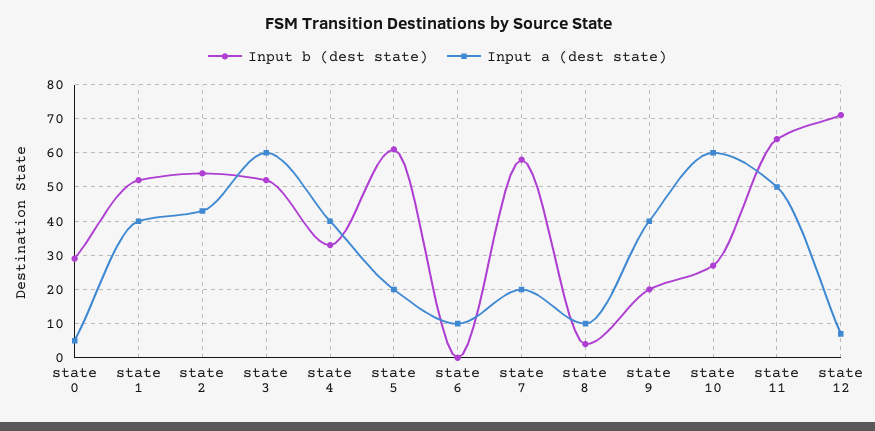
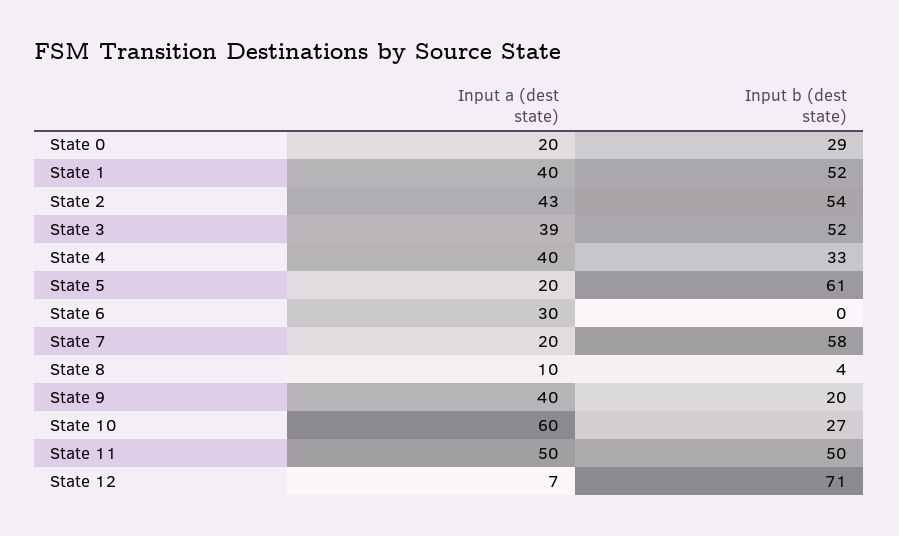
  {
    "Input b (dest state)": {
      "state 0": 29,
      "state 1": 52,
      "state 2": 54,
      "state 3": 52,
      "state 4": 33,
      "state 5": 61,
      "state 6": 0,
      "state 7": 58,
      "state 8": 4,
      "state 9": 20,
      "state 10": 27,
-     "state 11": 65,
+     "state 11": 50,
      "state 12": 71
    },
    "Input a (dest state)": {
-     "state 0": 5,
+     "state 0": 20,
      "state 1": 40,
      "state 2": 43,
-     "state 3": 60,
+     "state 3": 39,
      "state 4": 40,
      "state 5": 20,
-     "state 6": 10,
+     "state 6": 30,
      "state 7": 20,
      "state 8": 10,
      "state 9": 40,
      "state 10": 60,
      "state 11": 50,
      "state 12": 7
    }
  }

